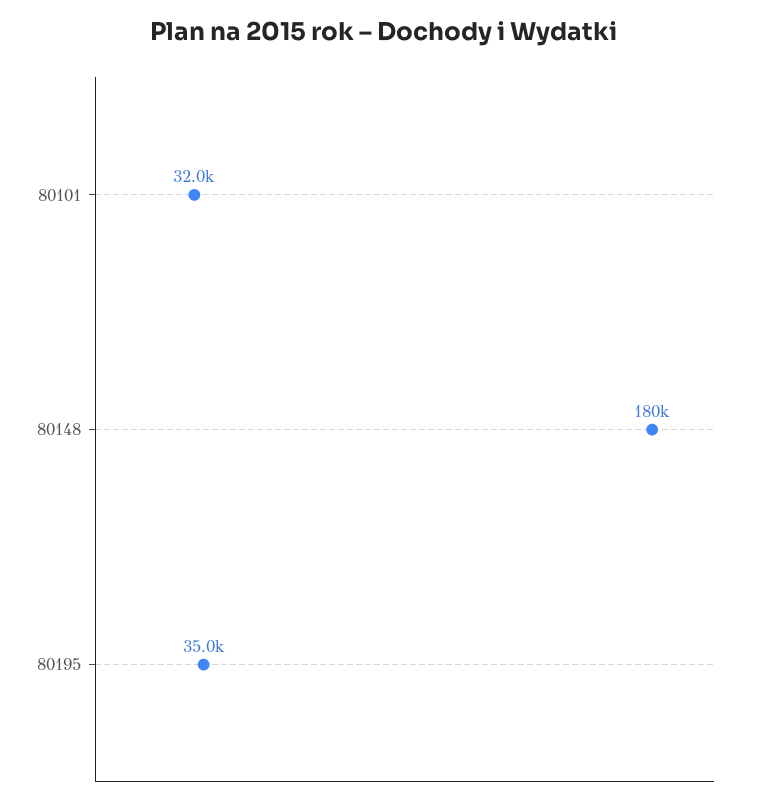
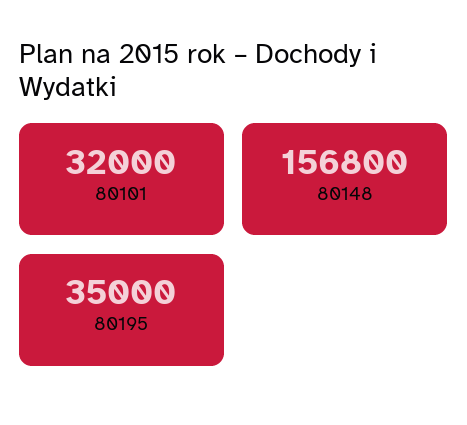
  {
    "80101": 32000,
-   "80148": 180000,
+   "80148": 156800,
    "80195": 35000
  }

